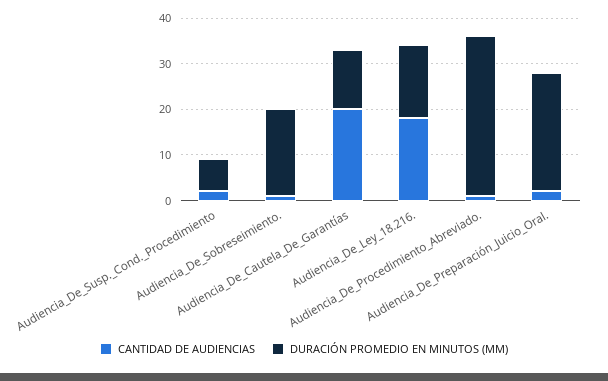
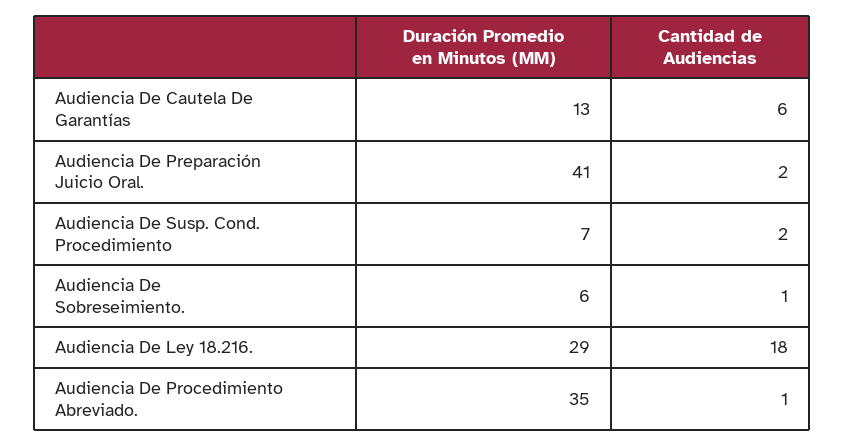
  {
    "CANTIDAD DE AUDIENCIAS": {
      "Audiencia_De_Susp._Cond._Procedimiento": 2,
      "Audiencia_De_Sobreseimiento.": 1,
-     "Audiencia_De_Cautela_De_Garantías": 20,
+     "Audiencia_De_Cautela_De_Garantías": 6,
      "Audiencia_De_Ley_18.216.": 18,
      "Audiencia_De_Procedimiento_Abreviado.": 1,
      "Audiencia_De_Preparación_Juicio_Oral.": 2
    },
    "DURACIÓN PROMEDIO EN MINUTOS (MM)": {
      "Audiencia_De_Susp._Cond._Procedimiento": 7,
-     "Audiencia_De_Sobreseimiento.": 20,
+     "Audiencia_De_Sobreseimiento.": 6,
      "Audiencia_De_Cautela_De_Garantías": 13,
-     "Audiencia_De_Ley_18.216.": 15,
+     "Audiencia_De_Ley_18.216.": 29,
      "Audiencia_De_Procedimiento_Abreviado.": 35,
-     "Audiencia_De_Preparación_Juicio_Oral.": 25
+     "Audiencia_De_Preparación_Juicio_Oral.": 41
    }
  }

